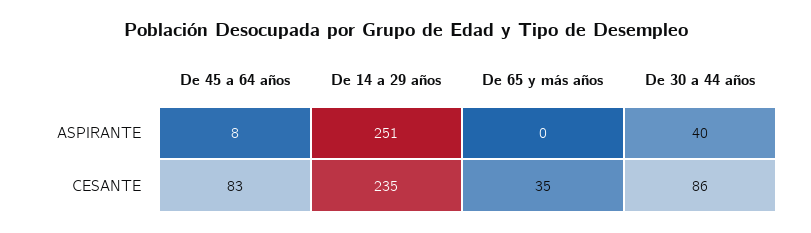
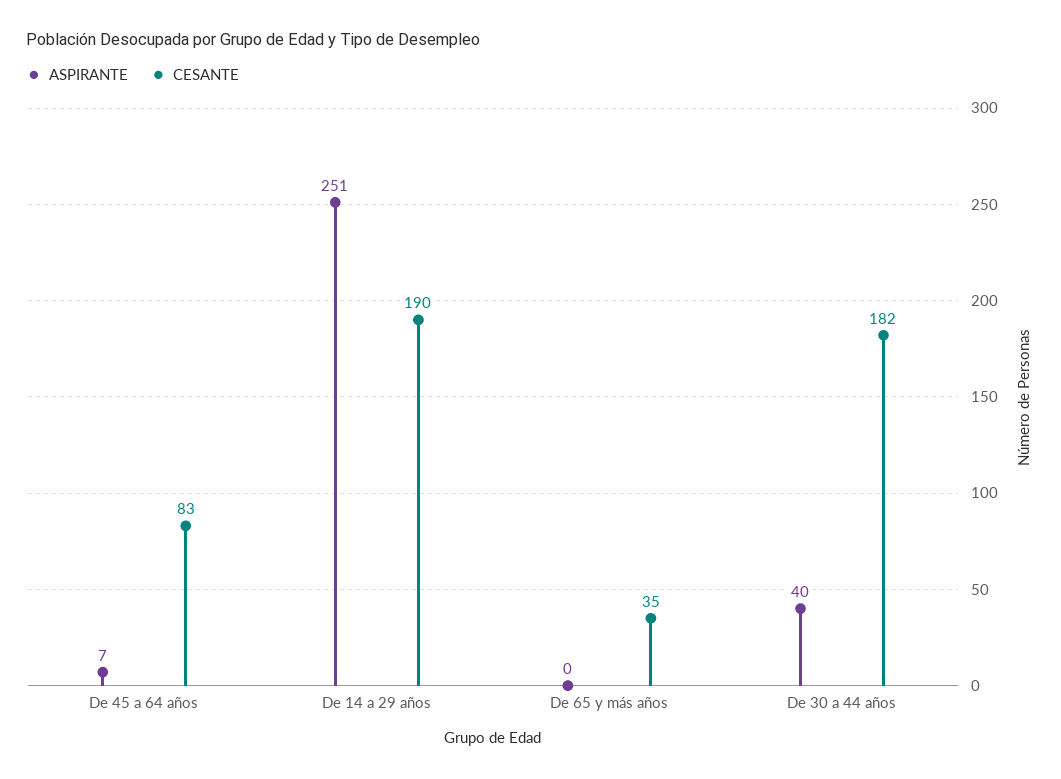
  {
    "ASPIRANTE": {
-     "De 45 a 64 años": 8,
+     "De 45 a 64 años": 7,
      "De 14 a 29 años": 251,
      "De 65 y más años": 0,
      "De 30 a 44 años": 40
    },
    "CESANTE": {
      "De 45 a 64 años": 83,
-     "De 14 a 29 años": 235,
+     "De 14 a 29 años": 190,
      "De 65 y más años": 35,
-     "De 30 a 44 años": 86
+     "De 30 a 44 años": 182
    }
  }

